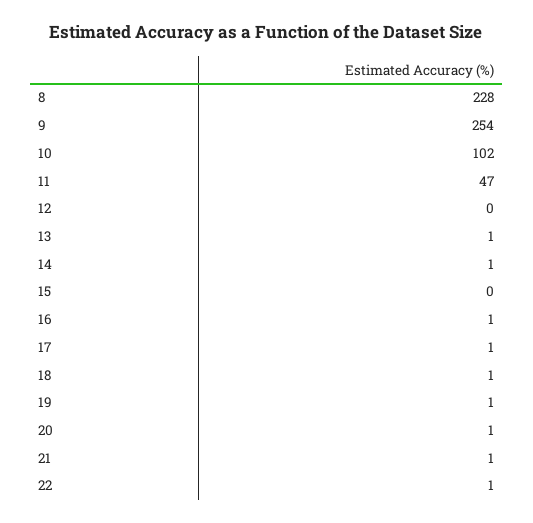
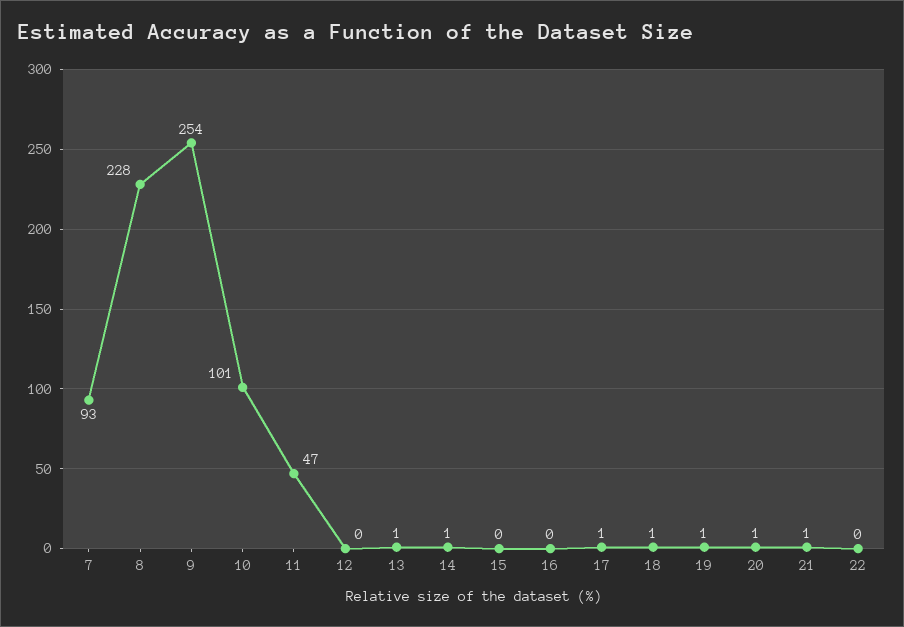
  {
    "8": 228,
    "9": 254,
-   "10": 102,
+   "10": 101,
    "11": 47,
    "12": 0,
    "13": 1,
    "14": 1,
    "15": 0,
-   "16": 1,
+   "16": 0,
    "17": 1,
    "18": 1,
    "19": 1,
    "20": 1,
    "21": 1,
-   "22": 1
+   "22": 0,
+   "7": 93
  }

